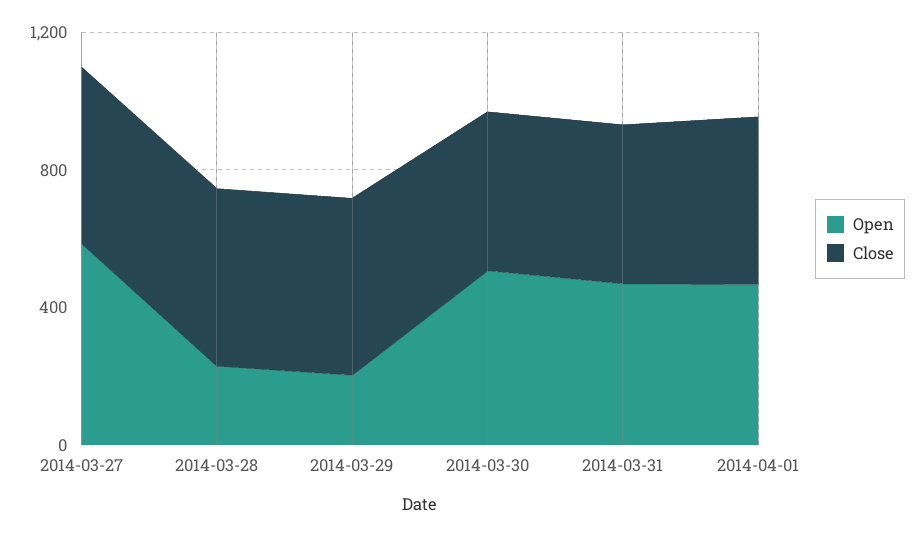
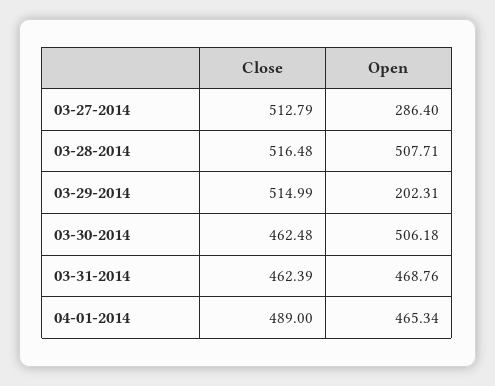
  {
    "Open": {
-     "2014-03-27": 600,
+     "2014-03-27": 286.4,
-     "2014-03-28": 200,
+     "2014-03-28": 507.71,
      "2014-03-29": 202.31,
      "2014-03-30": 506.18,
      "2014-03-31": 468.76,
      "2014-04-01": 465.34
    },
    "Close": {
      "2014-03-27": 512.79,
      "2014-03-28": 516.48,
      "2014-03-29": 514.99,
      "2014-03-30": 462.48,
      "2014-03-31": 462.39,
      "2014-04-01": 489
    }
  }

